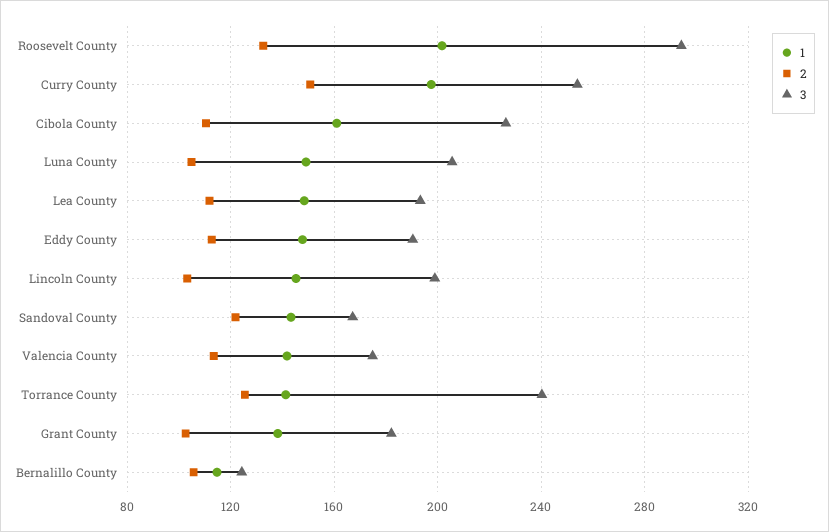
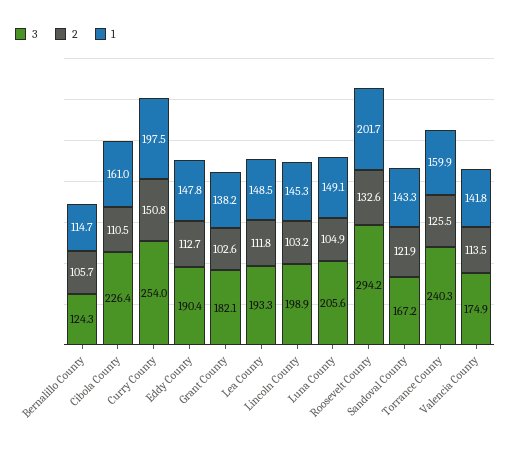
  {
    "1": {
      "Roosevelt County": 201.7,
      "Curry County": 197.5,
      "Cibola County": 161,
      "Luna County": 149.1,
      "Lea County": 148.5,
      "Eddy County": 147.8,
      "Lincoln County": 145.3,
      "Sandoval County": 143.3,
      "Valencia County": 141.8,
-     "Torrance County": 140,
+     "Torrance County": 159.9,
      "Grant County": 138.2,
      "Bernalillo County": 114.7
    },
    "2": {
      "Roosevelt County": 132.6,
      "Curry County": 150.8,
      "Cibola County": 110.5,
      "Luna County": 104.9,
      "Lea County": 111.8,
      "Eddy County": 112.7,
      "Lincoln County": 103.2,
      "Sandoval County": 121.9,
      "Valencia County": 113.5,
      "Torrance County": 125.5,
      "Grant County": 102.6,
      "Bernalillo County": 105.7
    },
    "3": {
      "Roosevelt County": 294.2,
      "Curry County": 254,
      "Cibola County": 226.4,
      "Luna County": 205.6,
      "Lea County": 193.3,
      "Eddy County": 190.4,
      "Lincoln County": 198.9,
      "Sandoval County": 167.2,
      "Valencia County": 174.9,
      "Torrance County": 240.3,
      "Grant County": 182.1,
      "Bernalillo County": 124.3
    }
  }

